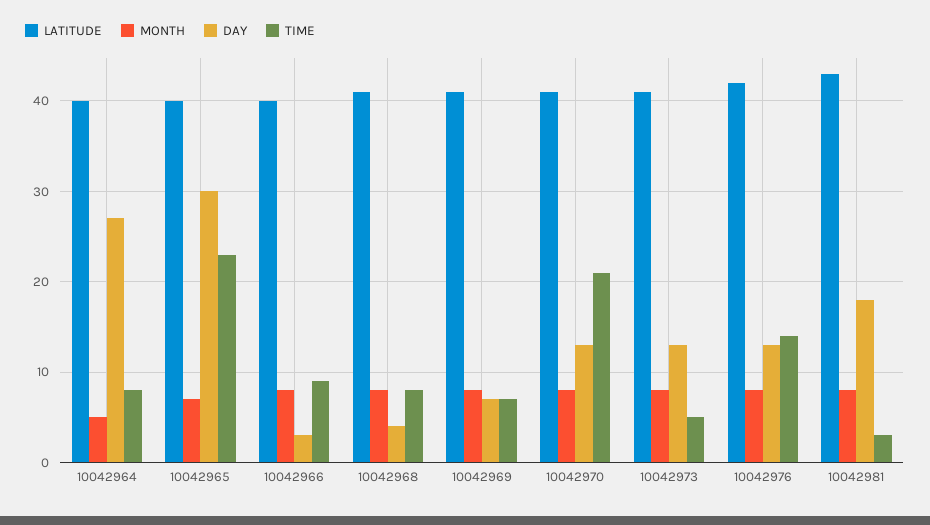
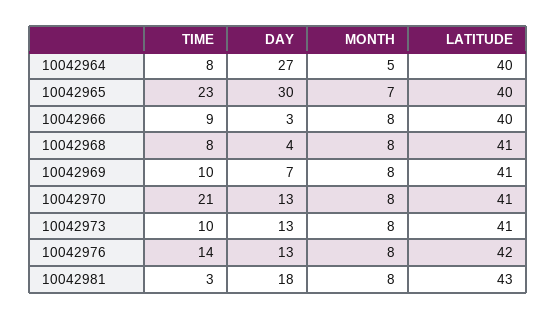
  {
    "LATITUDE": {
      "10042964": 40,
      "10042965": 40,
      "10042966": 40,
      "10042968": 41,
      "10042969": 41,
      "10042970": 41,
      "10042973": 41,
      "10042976": 42,
      "10042981": 43
    },
    "MONTH": {
      "10042964": 5,
      "10042965": 7,
      "10042966": 8,
      "10042968": 8,
      "10042969": 8,
      "10042970": 8,
      "10042973": 8,
      "10042976": 8,
      "10042981": 8
    },
    "DAY": {
      "10042964": 27,
      "10042965": 30,
      "10042966": 3,
      "10042968": 4,
      "10042969": 7,
      "10042970": 13,
      "10042973": 13,
      "10042976": 13,
      "10042981": 18
    },
    "TIME": {
      "10042964": 8,
      "10042965": 23,
      "10042966": 9,
      "10042968": 8,
-     "10042969": 7,
+     "10042969": 10,
      "10042970": 21,
-     "10042973": 5,
+     "10042973": 10,
      "10042976": 14,
      "10042981": 3
    }
  }

